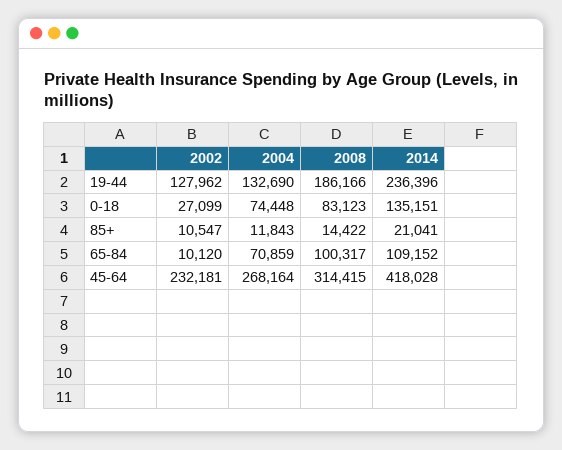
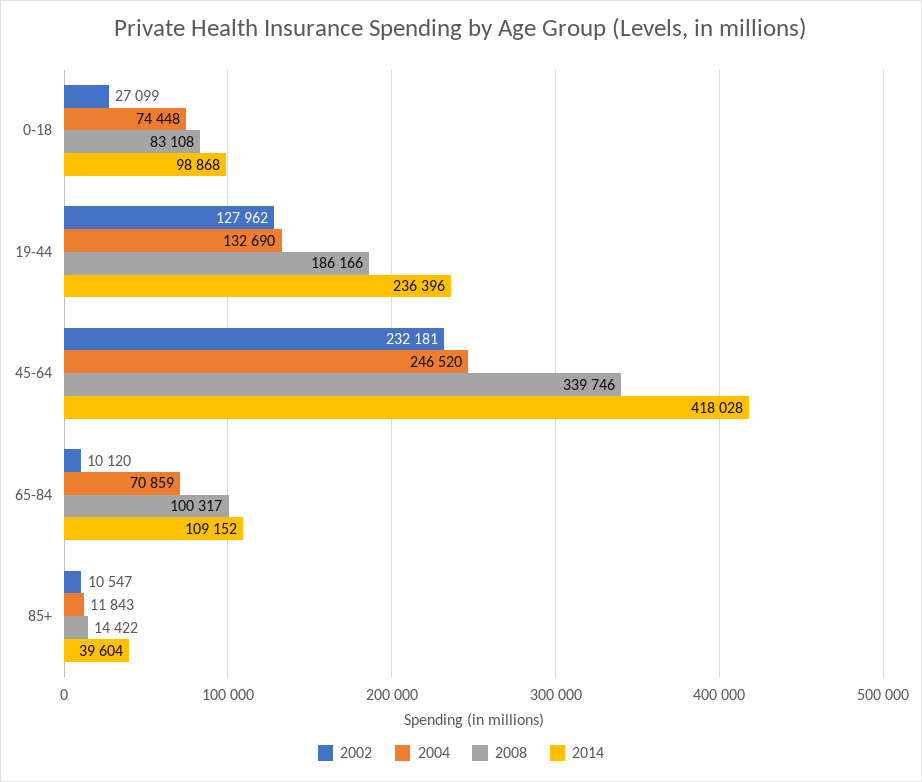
  {
    "2002": {
      "19-44": 127962,
      "0-18": 27099,
      "85+": 10547,
      "65-84": 10120,
      "45-64": 232181
    },
    "2004": {
      "19-44": 132690,
      "0-18": 74448,
      "85+": 11843,
      "65-84": 70859,
-     "45-64": 268164
+     "45-64": 246520
    },
    "2008": {
      "19-44": 186166,
-     "0-18": 83123,
+     "0-18": 83108,
      "85+": 14422,
      "65-84": 100317,
-     "45-64": 314415
+     "45-64": 339746
    },
    "2014": {
      "19-44": 236396,
-     "0-18": 135151,
+     "0-18": 98868,
-     "85+": 21041,
+     "85+": 39604,
      "65-84": 109152,
      "45-64": 418028
    }
  }

